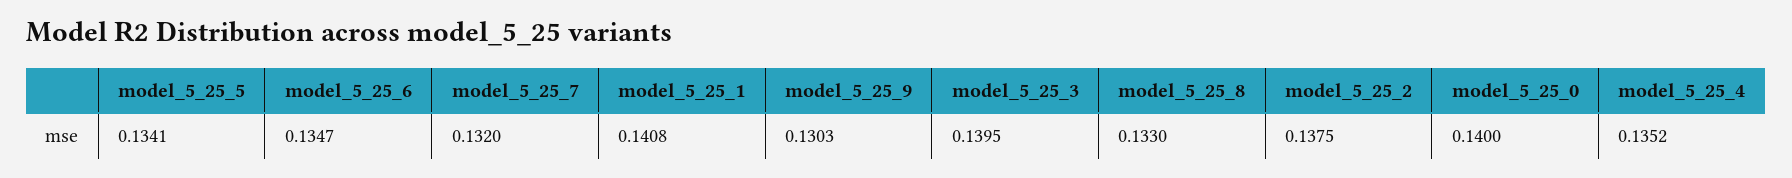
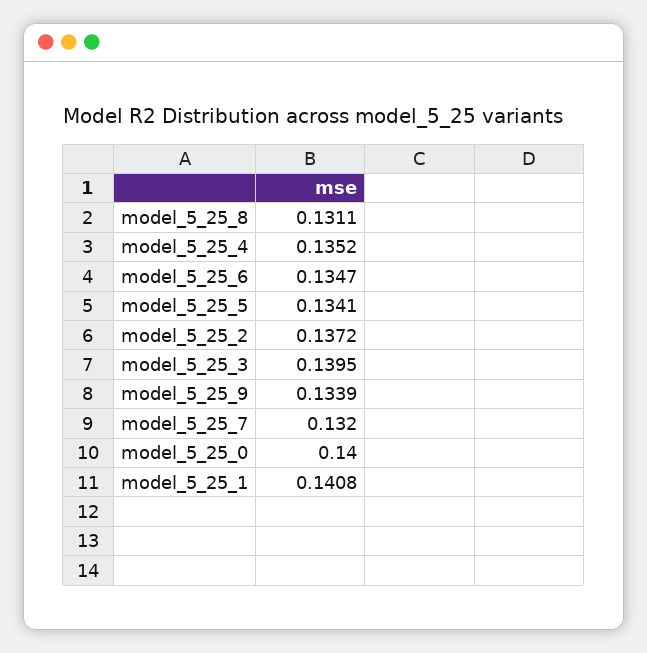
  {
    "model_5_25_5": 0.1341,
    "model_5_25_6": 0.1347,
    "model_5_25_7": 0.132,
    "model_5_25_1": 0.1408,
-   "model_5_25_9": 0.1303,
+   "model_5_25_9": 0.1339,
    "model_5_25_3": 0.1395,
-   "model_5_25_8": 0.133,
+   "model_5_25_8": 0.1311,
-   "model_5_25_2": 0.1375,
+   "model_5_25_2": 0.1372,
    "model_5_25_0": 0.14,
    "model_5_25_4": 0.1352
  }

